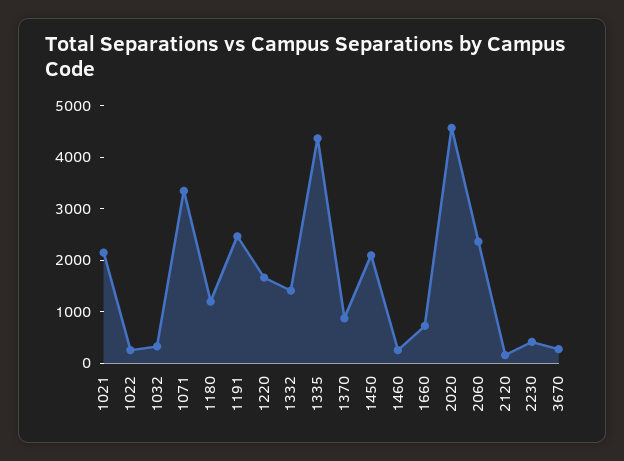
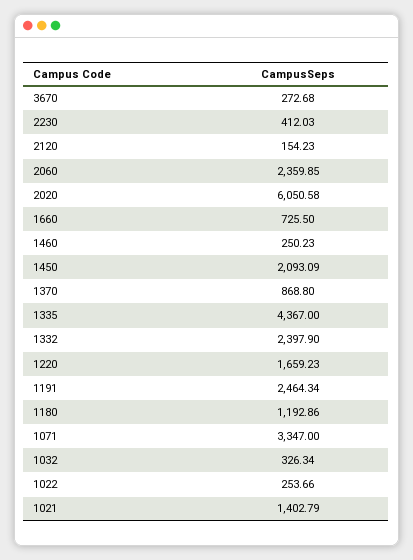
  {
-   "1021": 2200,
+   "1021": 1402.79,
    "1022": 253.66,
    "1032": 326.34,
    "1071": 3347,
    "1180": 1192.86,
    "1191": 2464.34,
    "1220": 1659.23,
-   "1332": 1400,
+   "1332": 2397.9,
    "1335": 4367,
    "1370": 868.8,
    "1450": 2093.09,
    "1460": 250.23,
    "1660": 725.5,
-   "2020": 4600,
+   "2020": 6050.58,
    "2060": 2359.85,
    "2120": 154.23,
    "2230": 412.03,
    "3670": 272.68
  }

